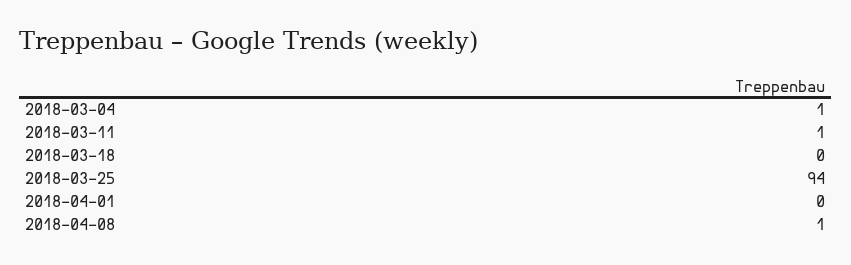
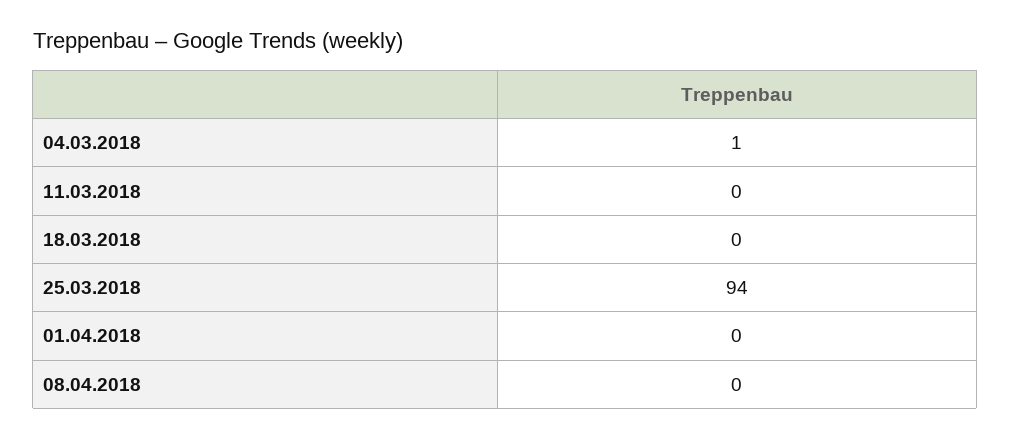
  {
    "2018-03-04": 1,
-   "2018-03-11": 1,
+   "2018-03-11": 0,
    "2018-03-18": 0,
    "2018-03-25": 94,
    "2018-04-01": 0,
-   "2018-04-08": 1
+   "2018-04-08": 0
  }

